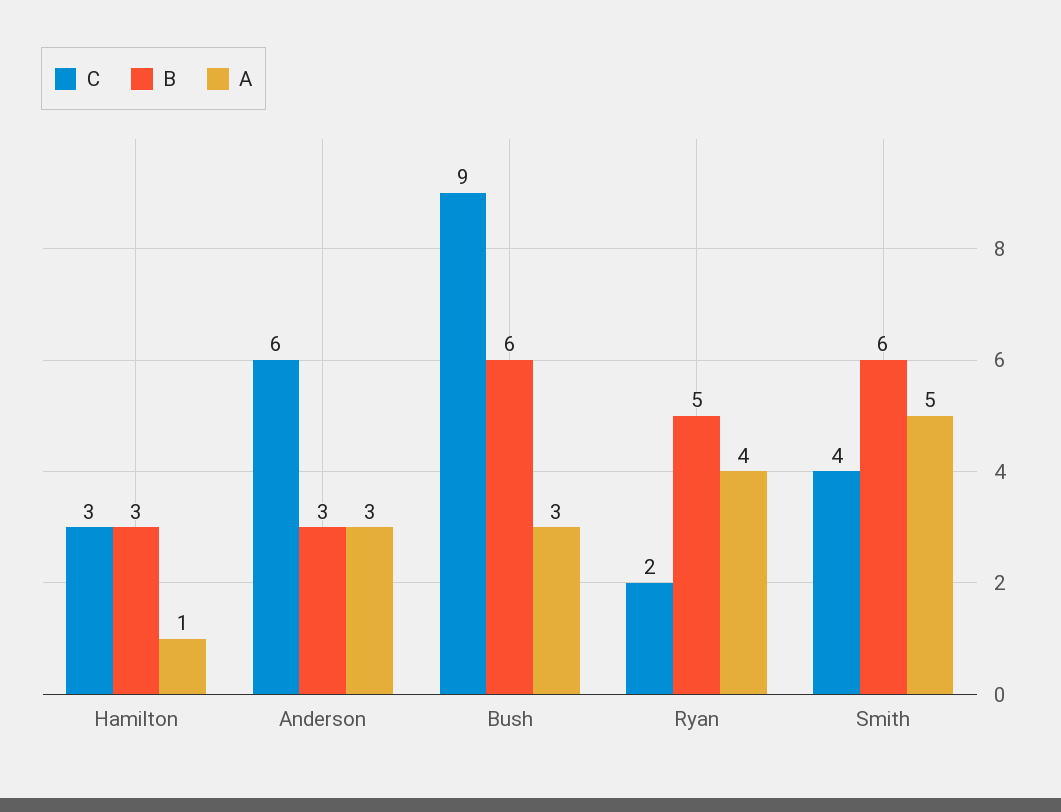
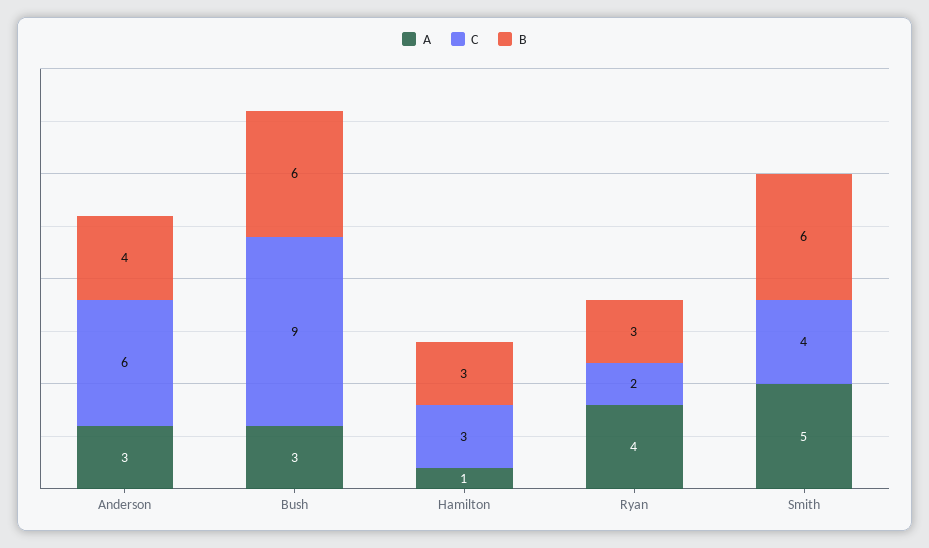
  {
    "C": {
      "Hamilton": 3,
      "Anderson": 6,
      "Bush": 9,
      "Ryan": 2,
      "Smith": 4
    },
    "B": {
      "Hamilton": 3,
-     "Anderson": 3,
+     "Anderson": 4,
      "Bush": 6,
-     "Ryan": 5,
+     "Ryan": 3,
      "Smith": 6
    },
    "A": {
      "Hamilton": 1,
      "Anderson": 3,
      "Bush": 3,
      "Ryan": 4,
      "Smith": 5
    }
  }

